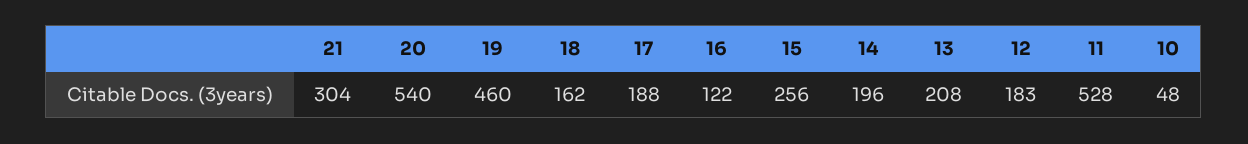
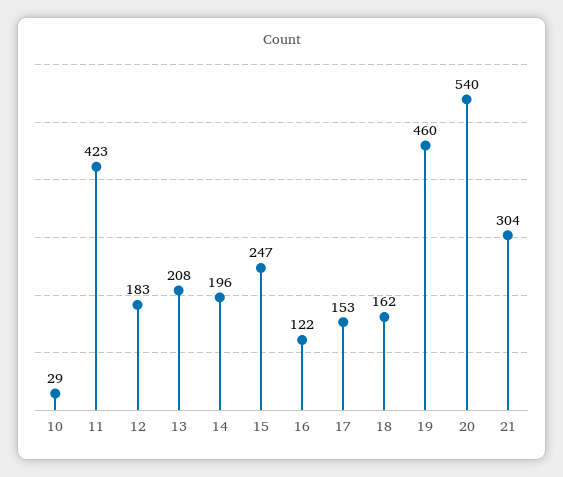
  {
    "21": 304,
    "20": 540,
    "19": 460,
    "18": 162,
-   "17": 188,
+   "17": 153,
    "16": 122,
-   "15": 256,
+   "15": 247,
    "14": 196,
    "13": 208,
    "12": 183,
-   "11": 528,
+   "11": 423,
-   "10": 48
+   "10": 29
  }

